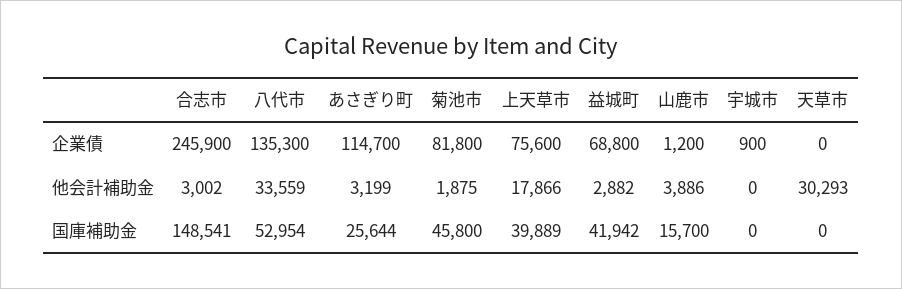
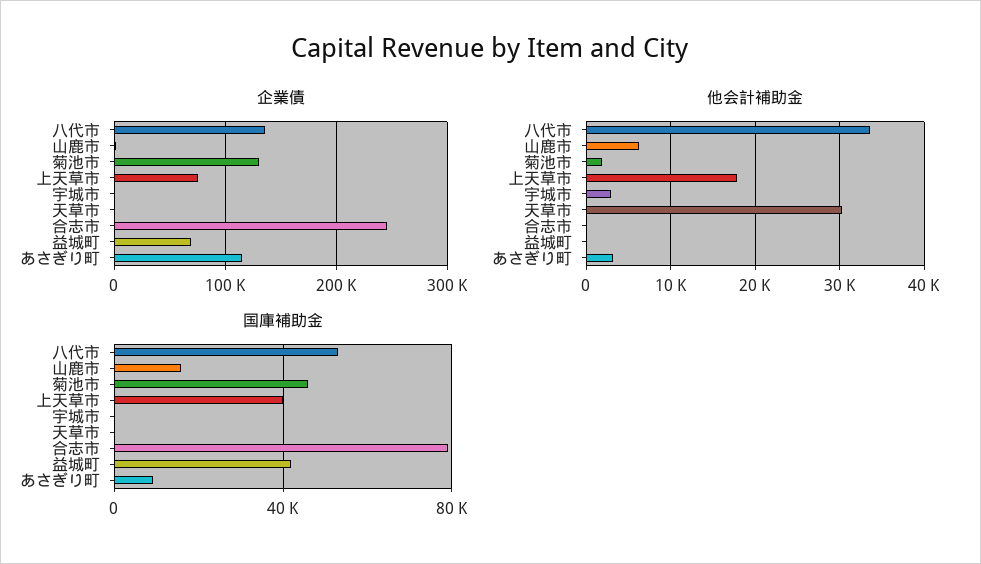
  {
    "企業債": {
      "合志市": 245900,
      "八代市": 135300,
      "あさぎり町": 114700,
-     "菊池市": 81800,
+     "菊池市": 130000,
      "上天草市": 75600,
      "益城町": 68800,
      "山鹿市": 1200,
      "宇城市": 900,
      "天草市": 0
    },
    "他会計補助金": {
-     "合志市": 3002,
+     "合志市": 0,
      "八代市": 33559,
      "あさぎり町": 3199,
      "菊池市": 1875,
      "上天草市": 17866,
-     "益城町": 2882,
+     "益城町": 0,
-     "山鹿市": 3886,
+     "山鹿市": 6000,
-     "宇城市": 0,
+     "宇城市": 3000,
      "天草市": 30293
    },
    "国庫補助金": {
-     "合志市": 148541,
+     "合志市": 80000,
      "八代市": 52954,
-     "あさぎり町": 25644,
+     "あさぎり町": 10000,
      "菊池市": 45800,
      "上天草市": 39889,
      "益城町": 41942,
      "山鹿市": 15700,
      "宇城市": 0,
      "天草市": 0
    }
  }

